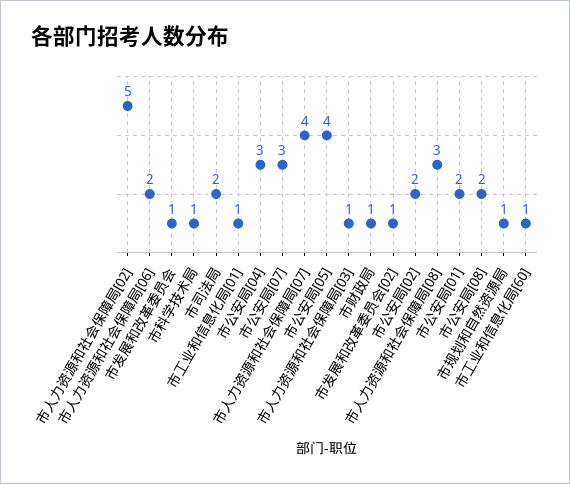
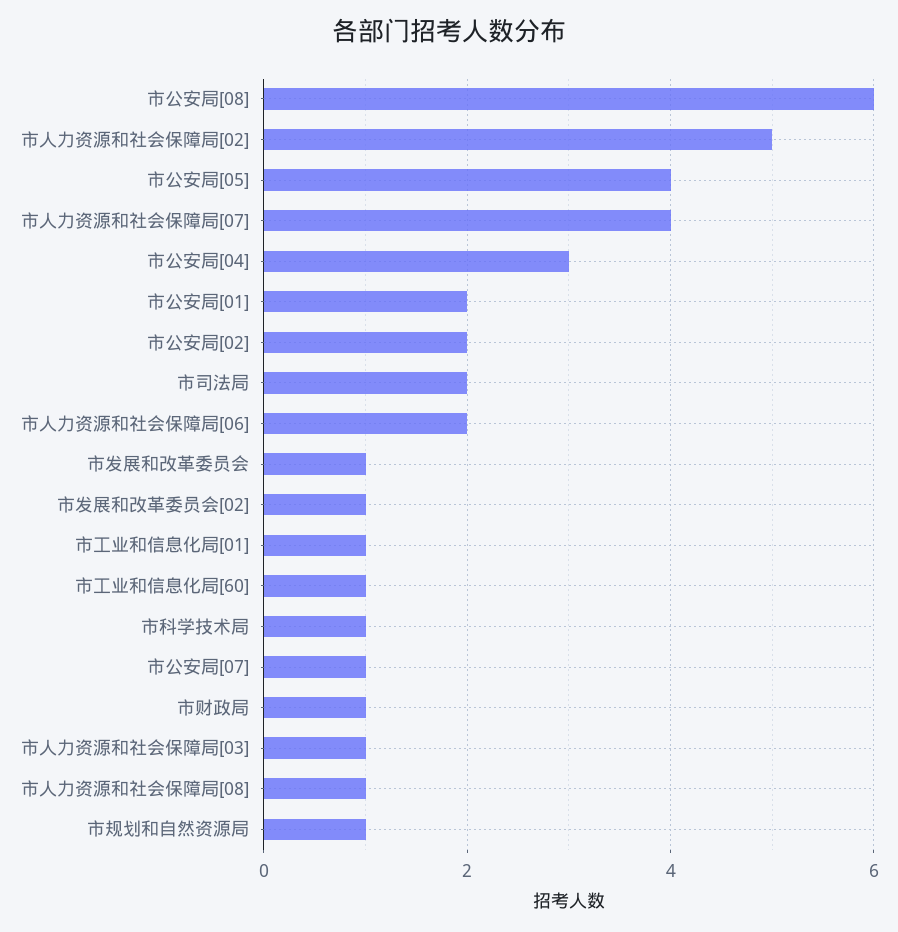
  {
    "市人力资源和社会保障局[02]": 5,
    "市人力资源和社会保障局[06]": 2,
    "市发展和改革委员会": 1,
    "市科学技术局": 1,
    "市司法局": 2,
    "市工业和信息化局[01]": 1,
    "市公安局[04]": 3,
-   "市公安局[07]": 3,
+   "市公安局[07]": 1,
    "市人力资源和社会保障局[07]": 4,
    "市公安局[05]": 4,
    "市人力资源和社会保障局[03]": 1,
    "市财政局": 1,
    "市发展和改革委员会[02]": 1,
    "市公安局[02]": 2,
-   "市人力资源和社会保障局[08]": 3,
+   "市人力资源和社会保障局[08]": 1,
    "市公安局[01]": 2,
-   "市公安局[08]": 2,
+   "市公安局[08]": 6,
    "市规划和自然资源局": 1,
    "市工业和信息化局[60]": 1
  }

